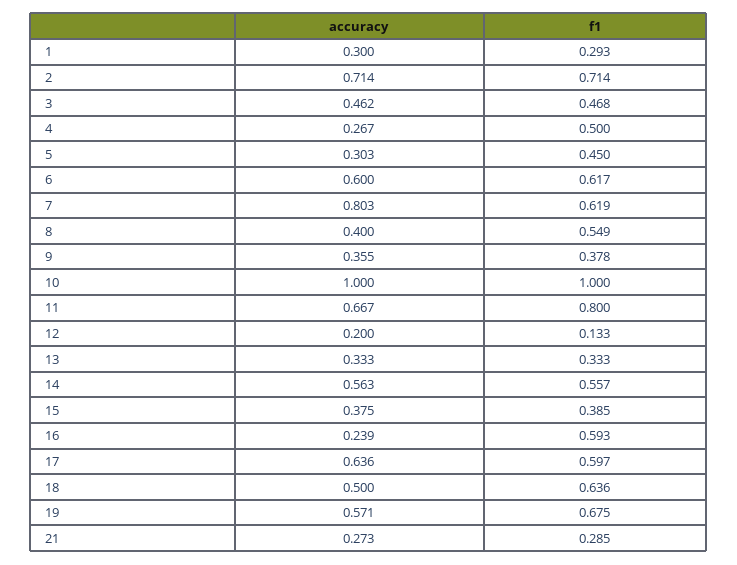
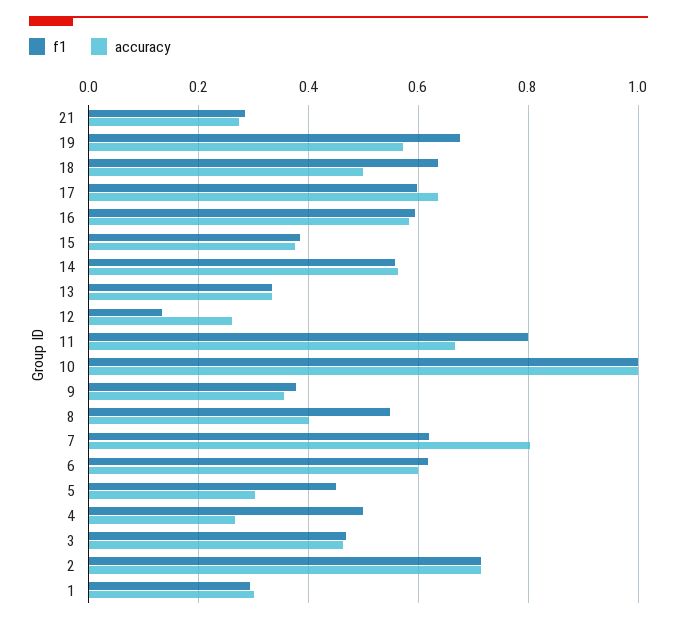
  {
    "accuracy": {
      "1": 0.3,
      "2": 0.714,
      "3": 0.462,
      "4": 0.267,
      "5": 0.303,
      "6": 0.6,
      "7": 0.803,
      "8": 0.4,
      "9": 0.355,
      "10": 1,
      "11": 0.667,
-     "12": 0.2,
+     "12": 0.26,
      "13": 0.333,
      "14": 0.563,
      "15": 0.375,
-     "16": 0.239,
+     "16": 0.58,
      "17": 0.636,
      "18": 0.5,
      "19": 0.571,
      "21": 0.273
    },
    "f1": {
      "1": 0.293,
      "2": 0.714,
      "3": 0.468,
      "4": 0.5,
      "5": 0.45,
      "6": 0.617,
      "7": 0.619,
      "8": 0.549,
      "9": 0.378,
      "10": 1,
      "11": 0.8,
      "12": 0.133,
      "13": 0.333,
      "14": 0.557,
      "15": 0.385,
      "16": 0.593,
      "17": 0.597,
      "18": 0.636,
      "19": 0.675,
      "21": 0.285
    }
  }

